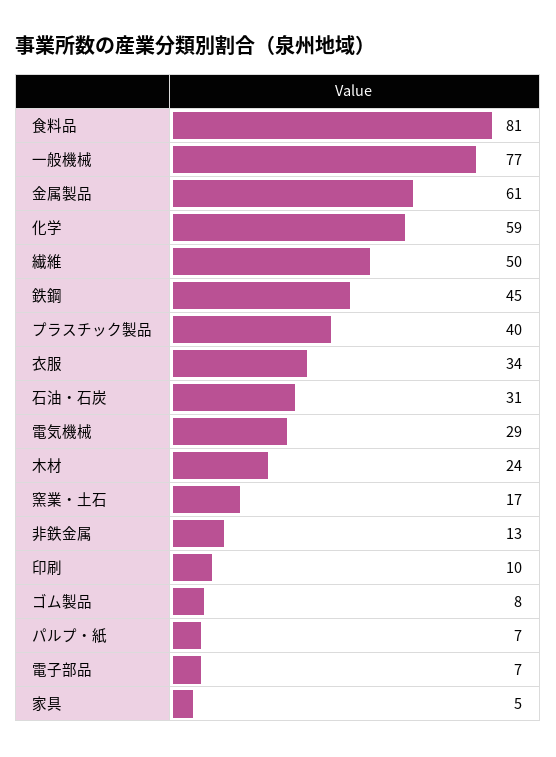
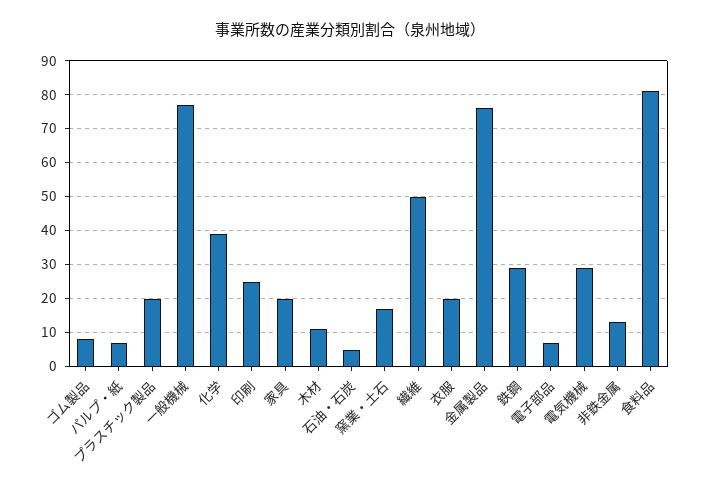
  {
    "食料品": 81,
    "一般機械": 77,
-   "金属製品": 61,
+   "金属製品": 75,
-   "化学": 59,
+   "化学": 40,
    "繊維": 50,
-   "鉄鋼": 45,
+   "鉄鋼": 30,
-   "プラスチック製品": 40,
+   "プラスチック製品": 20,
-   "衣服": 34,
+   "衣服": 20,
-   "石油・石炭": 31,
+   "石油・石炭": 5,
    "電気機械": 29,
-   "木材": 24,
+   "木材": 10,
    "窯業・土石": 17,
    "非鉄金属": 13,
-   "印刷": 10,
+   "印刷": 25,
    "ゴム製品": 8,
    "パルプ・紙": 7,
    "電子部品": 7,
-   "家具": 5
+   "家具": 20
  }

